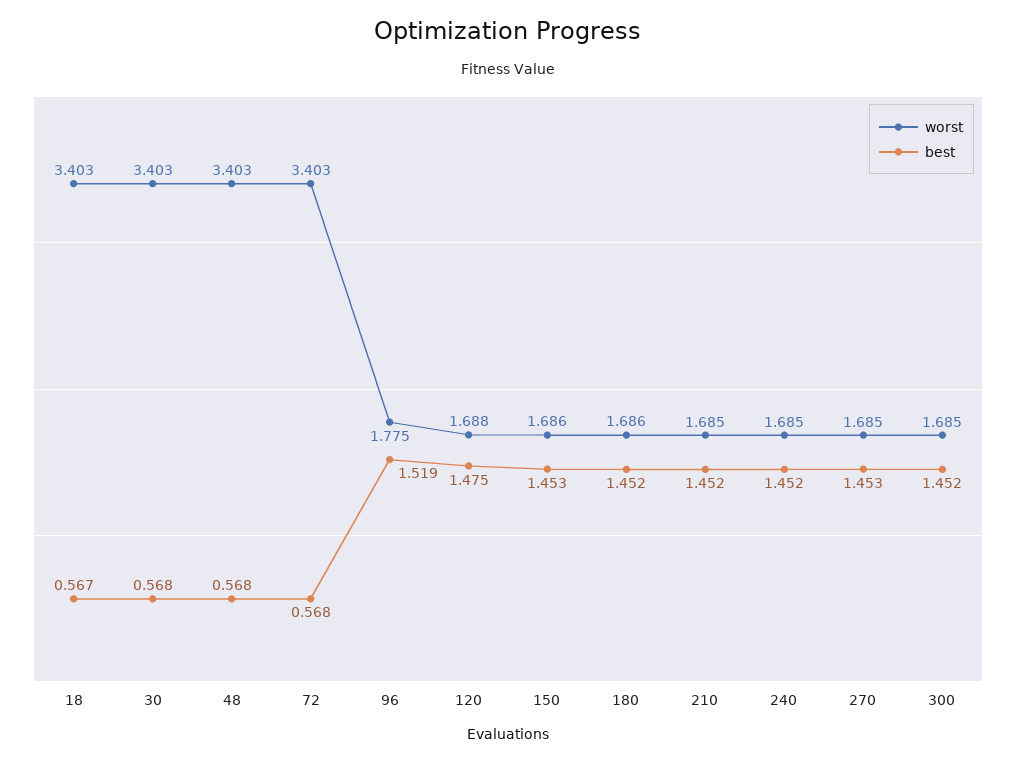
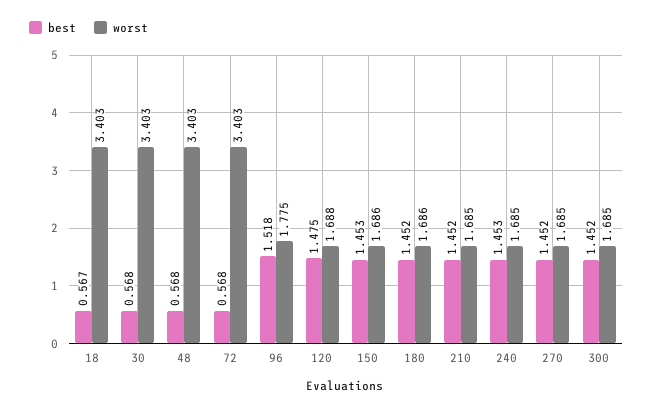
  {
    "worst": {
      "18": 3.403,
      "30": 3.403,
      "48": 3.403,
      "72": 3.403,
      "96": 1.775,
      "120": 1.688,
      "150": 1.686,
      "180": 1.686,
      "210": 1.685,
      "240": 1.685,
      "270": 1.685,
      "300": 1.685
    },
    "best": {
      "18": 0.567,
      "30": 0.568,
      "48": 0.568,
      "72": 0.568,
-     "96": 1.519,
+     "96": 1.518,
      "120": 1.475,
      "150": 1.453,
      "180": 1.452,
      "210": 1.452,
-     "240": 1.452,
+     "240": 1.453,
-     "270": 1.453,
+     "270": 1.452,
      "300": 1.452
    }
  }

